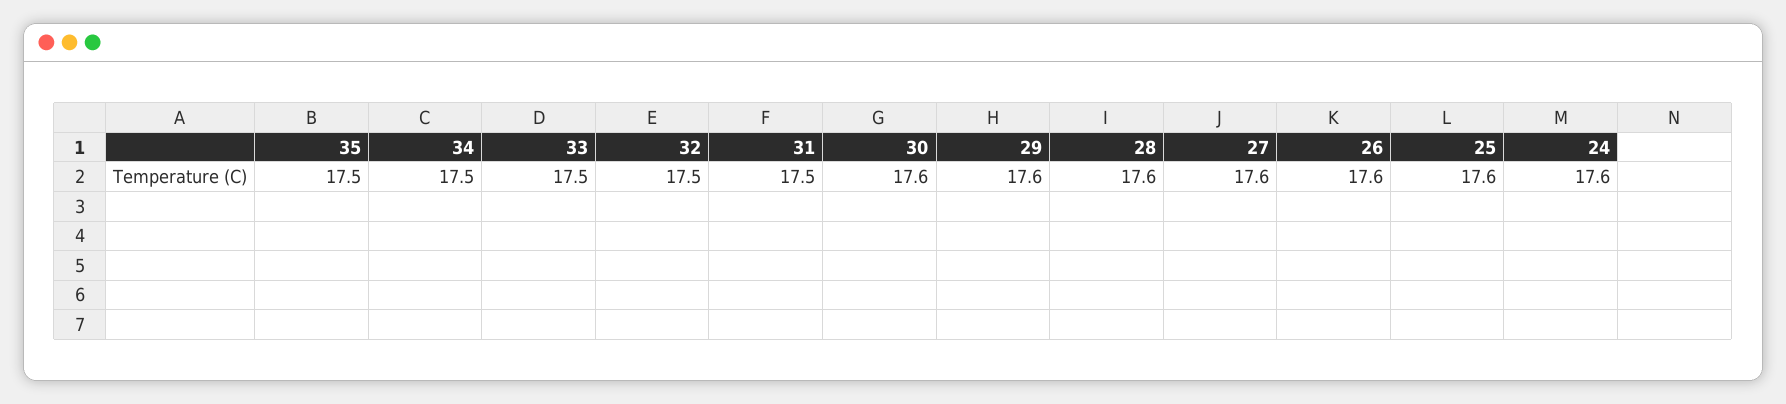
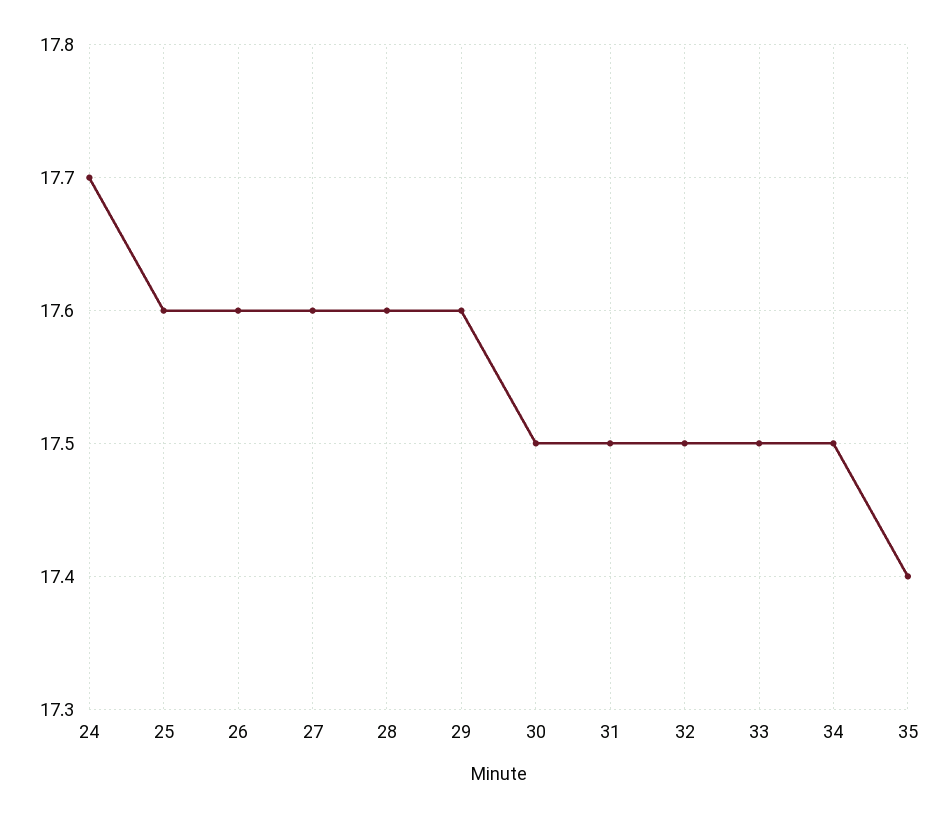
  {
-   "35": 17.5,
+   "35": 17.4,
    "34": 17.5,
    "33": 17.5,
    "32": 17.5,
    "31": 17.5,
-   "30": 17.6,
+   "30": 17.5,
    "29": 17.6,
    "28": 17.6,
    "27": 17.6,
    "26": 17.6,
    "25": 17.6,
-   "24": 17.6
+   "24": 17.7
  }

